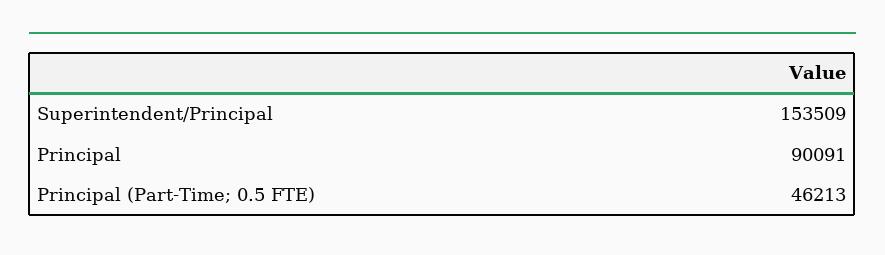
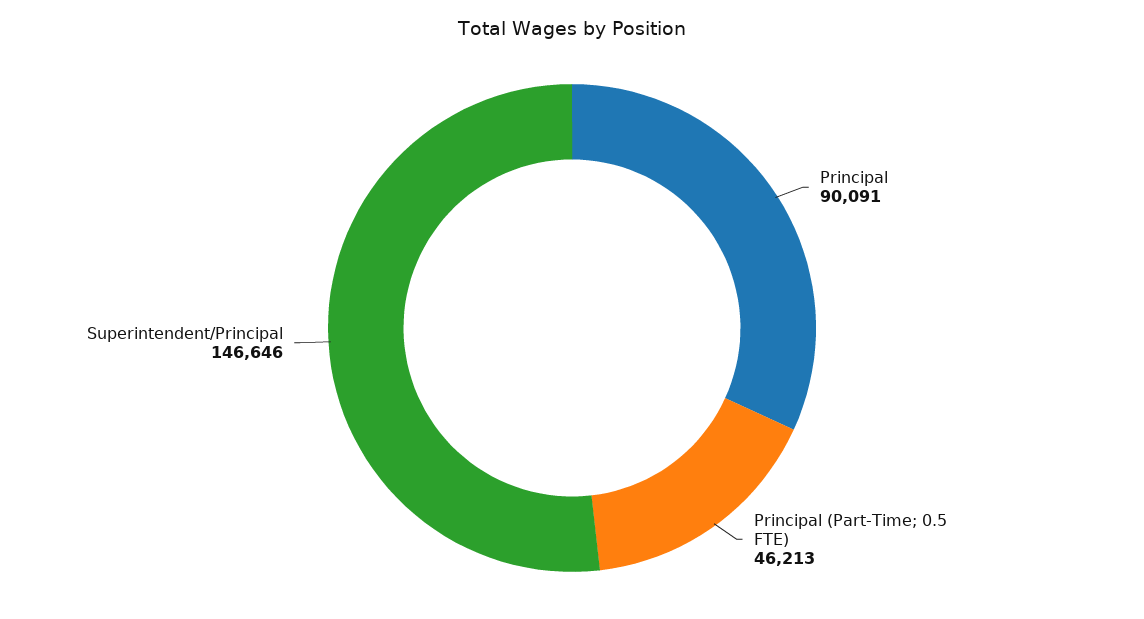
  {
-   "Superintendent/Principal": 153509,
+   "Superintendent/Principal": 146646,
    "Principal": 90091,
    "Principal (Part-Time; 0.5 FTE)": 46213
  }

